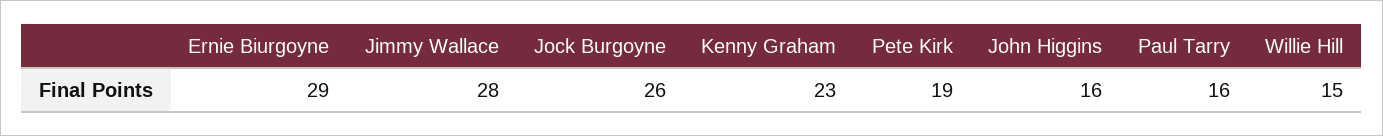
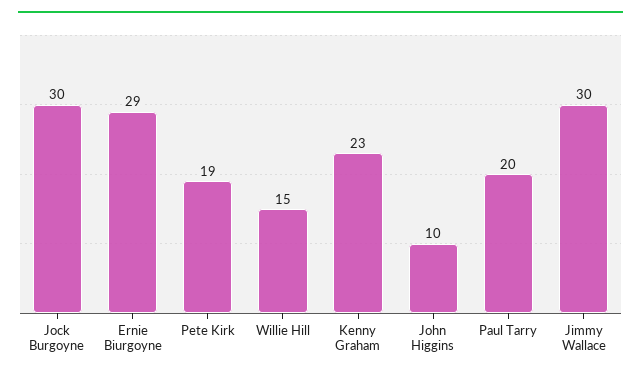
  {
    "Ernie Biurgoyne": 29,
-   "Jimmy Wallace": 28,
+   "Jimmy Wallace": 30,
-   "Jock Burgoyne": 26,
+   "Jock Burgoyne": 30,
    "Kenny Graham": 23,
    "Pete Kirk": 19,
-   "John Higgins": 16,
+   "John Higgins": 10,
-   "Paul Tarry": 16,
+   "Paul Tarry": 20,
    "Willie Hill": 15
  }

